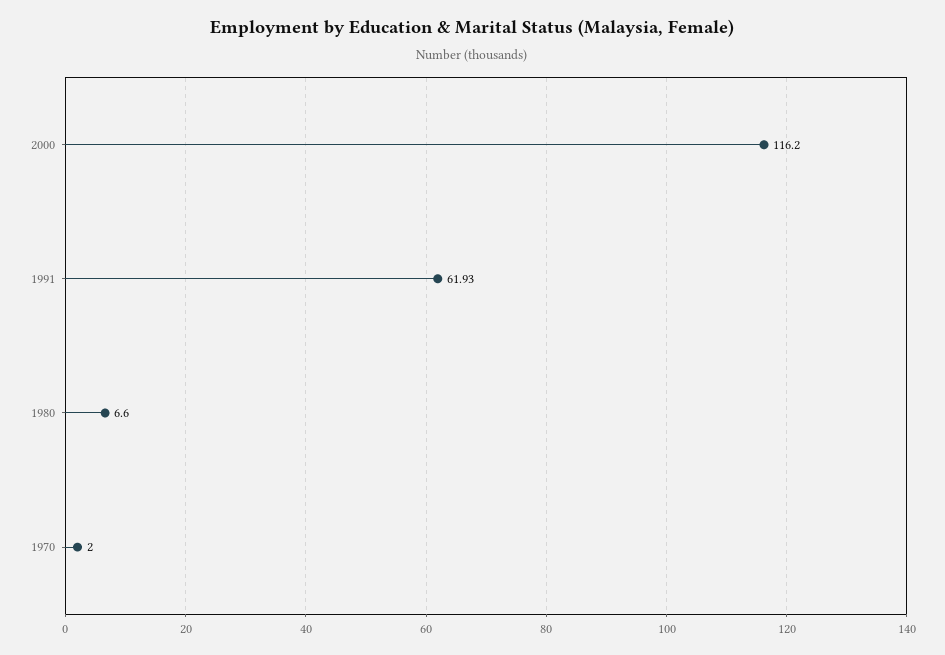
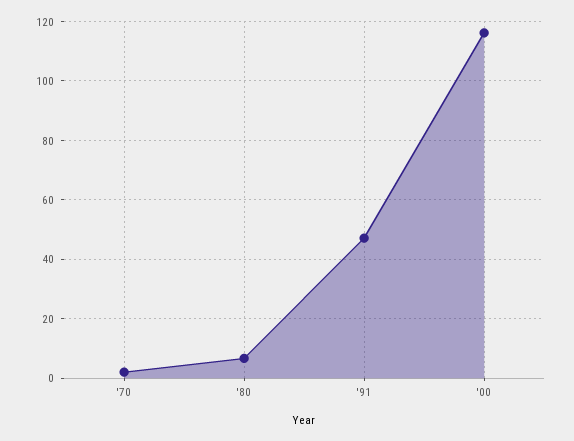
  {
    "2000": 116.2,
-   "1991": 61.93,
+   "1991": 47.5,
    "1980": 6.6,
    "1970": 2
  }

